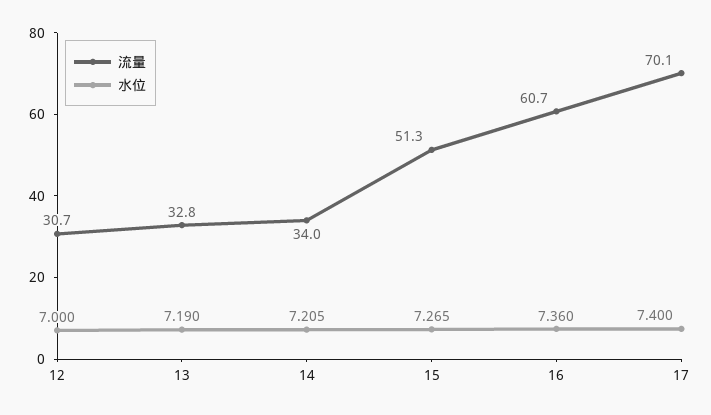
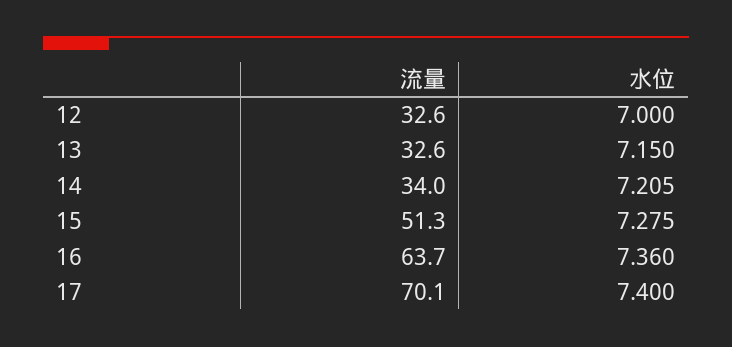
  {
    "流量": {
-     "12": 30.7,
+     "12": 32.6,
-     "13": 32.8,
+     "13": 32.6,
      "14": 34,
      "15": 51.3,
-     "16": 60.7,
+     "16": 63.7,
      "17": 70.1
    },
    "水位": {
      "12": 7,
-     "13": 7.19,
+     "13": 7.15,
      "14": 7.205,
-     "15": 7.265,
+     "15": 7.275,
      "16": 7.36,
      "17": 7.4
    }
  }

